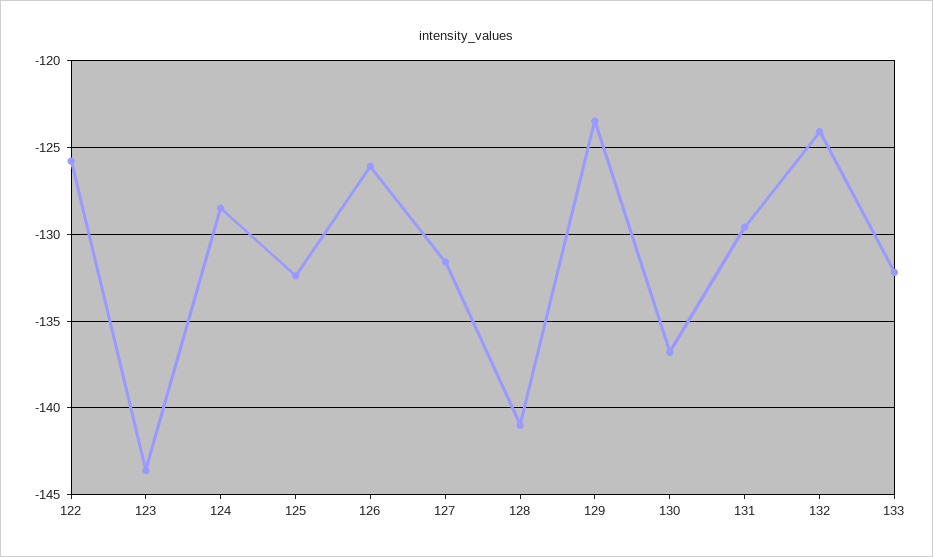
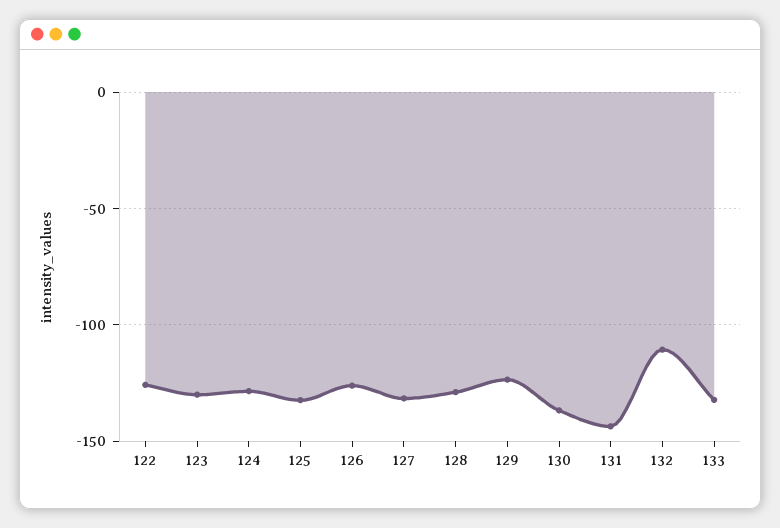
  {
    "122": -126,
-   "123": -143.5,
+   "123": -130,
    "124": -128.5,
    "125": -132.5,
    "126": -126,
    "127": -131.5,
-   "128": -141,
+   "128": -130,
    "129": -123.5,
    "130": -137,
-   "131": -129.5,
+   "131": -145,
-   "132": -124,
+   "132": -110,
    "133": -132
  }

